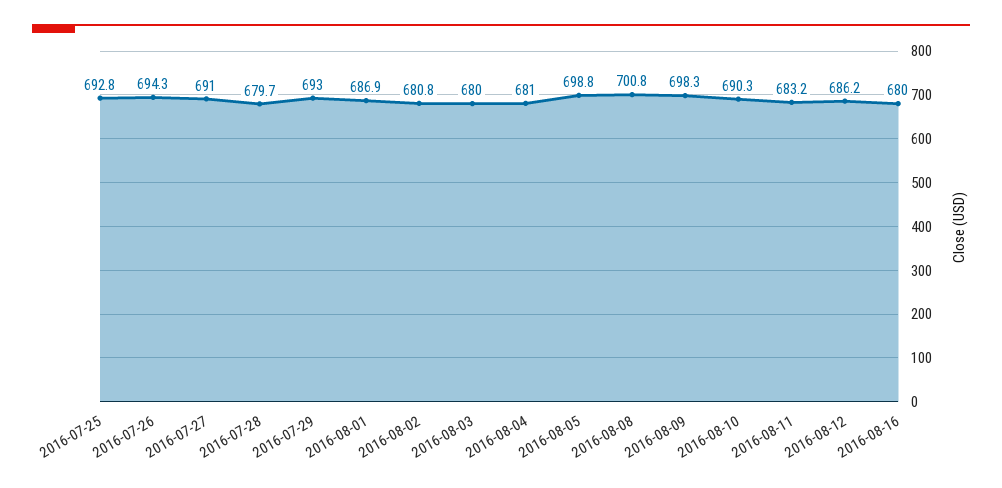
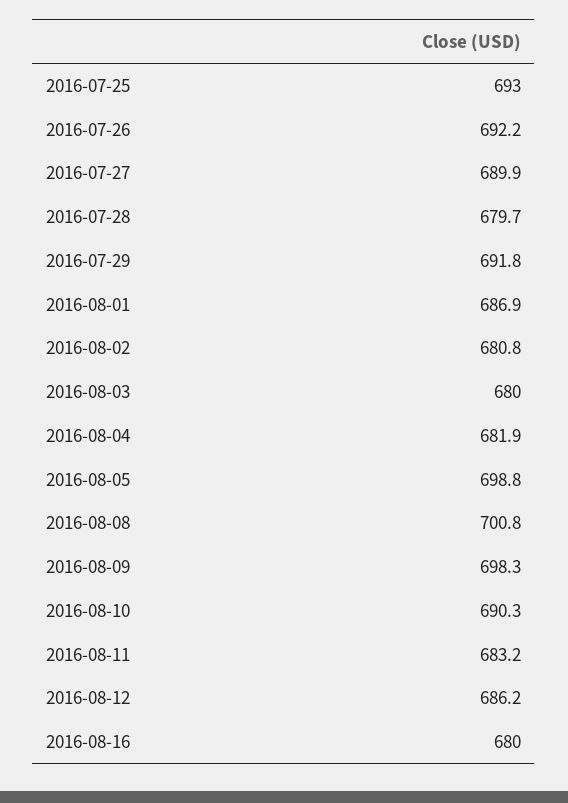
  {
-   "2016-07-25": 692.8,
+   "2016-07-25": 693,
-   "2016-07-26": 694.3,
+   "2016-07-26": 692.2,
-   "2016-07-27": 691,
+   "2016-07-27": 689.9,
    "2016-07-28": 679.7,
-   "2016-07-29": 693,
+   "2016-07-29": 691.8,
    "2016-08-01": 686.9,
    "2016-08-02": 680.8,
    "2016-08-03": 680,
-   "2016-08-04": 681,
+   "2016-08-04": 681.9,
    "2016-08-05": 698.8,
    "2016-08-08": 700.8,
    "2016-08-09": 698.3,
    "2016-08-10": 690.3,
    "2016-08-11": 683.2,
    "2016-08-12": 686.2,
    "2016-08-16": 680
  }

